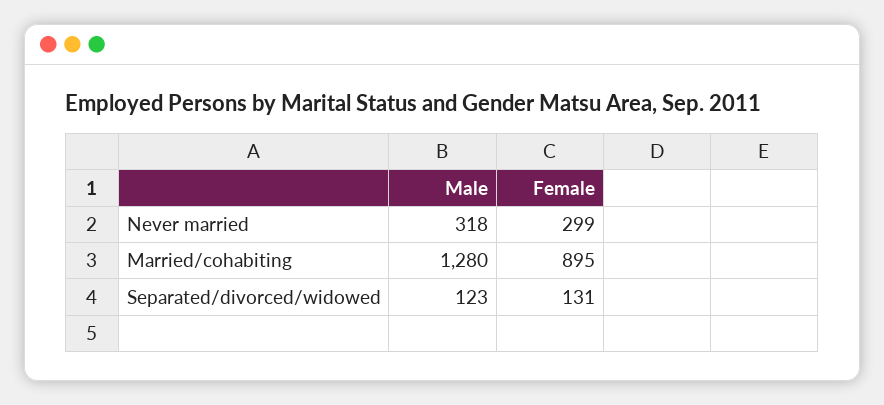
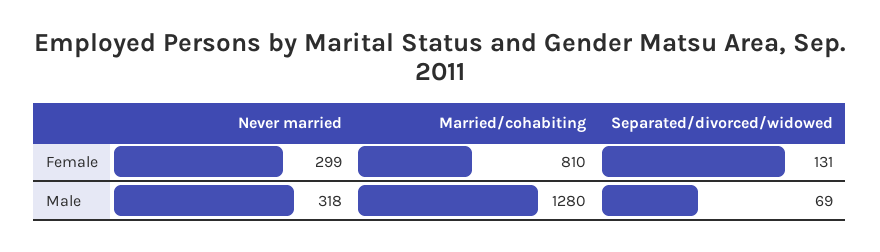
  {
    "Male": {
      "Never married": 318,
      "Married/cohabiting": 1280,
-     "Separated/divorced/widowed": 123
+     "Separated/divorced/widowed": 69
    },
    "Female": {
      "Never married": 299,
-     "Married/cohabiting": 895,
+     "Married/cohabiting": 810,
      "Separated/divorced/widowed": 131
    }
  }

